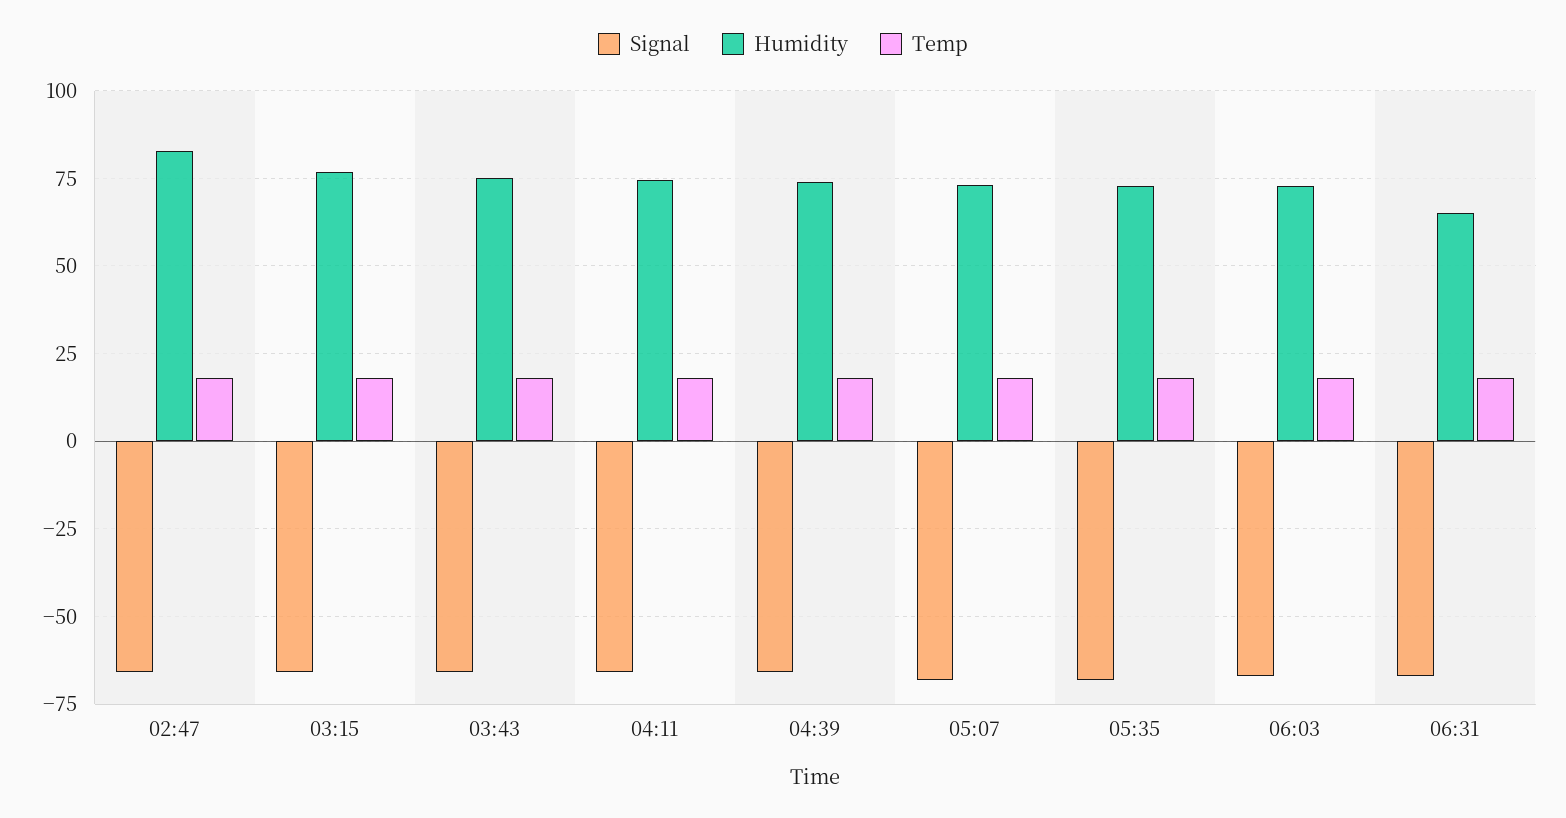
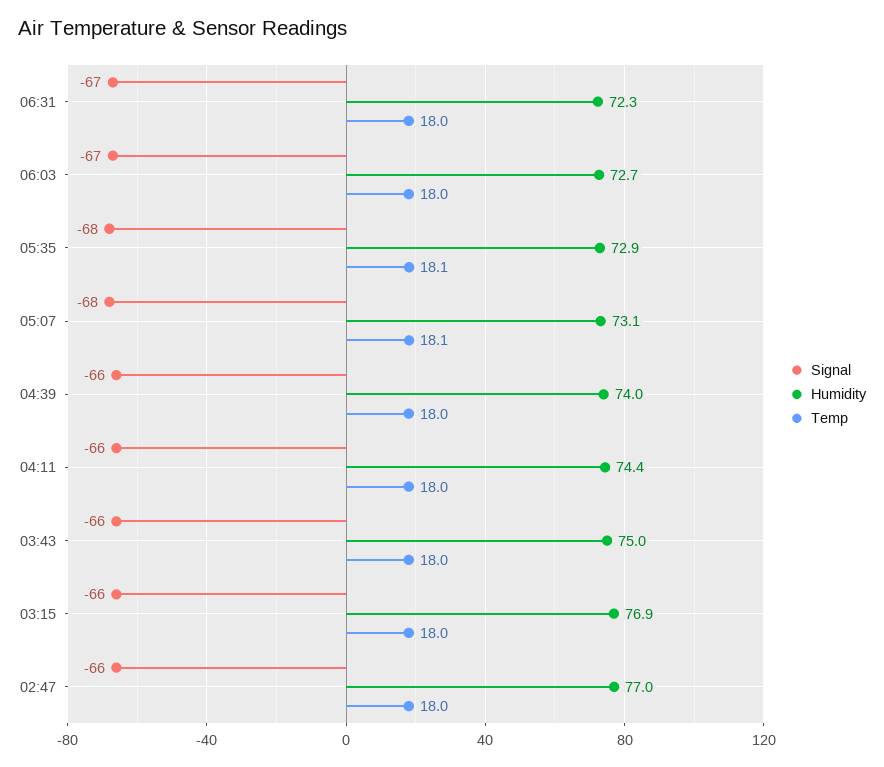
  {
    "Signal": {
      "02:47": -66,
      "03:15": -66,
      "03:43": -66,
      "04:11": -66,
      "04:39": -66,
      "05:07": -68,
      "05:35": -68,
      "06:03": -67,
      "06:31": -67
    },
    "Humidity": {
-     "02:47": 82.5,
+     "02:47": 77,
      "03:15": 76.9,
      "03:43": 75,
      "04:11": 74.4,
      "04:39": 74,
      "05:07": 73.1,
      "05:35": 72.9,
      "06:03": 72.7,
-     "06:31": 65
+     "06:31": 72.3
    },
    "Temp": {
      "02:47": 18,
      "03:15": 18,
      "03:43": 18,
      "04:11": 18,
      "04:39": 18,
      "05:07": 18.1,
      "05:35": 18.1,
      "06:03": 18,
      "06:31": 18
    }
  }

